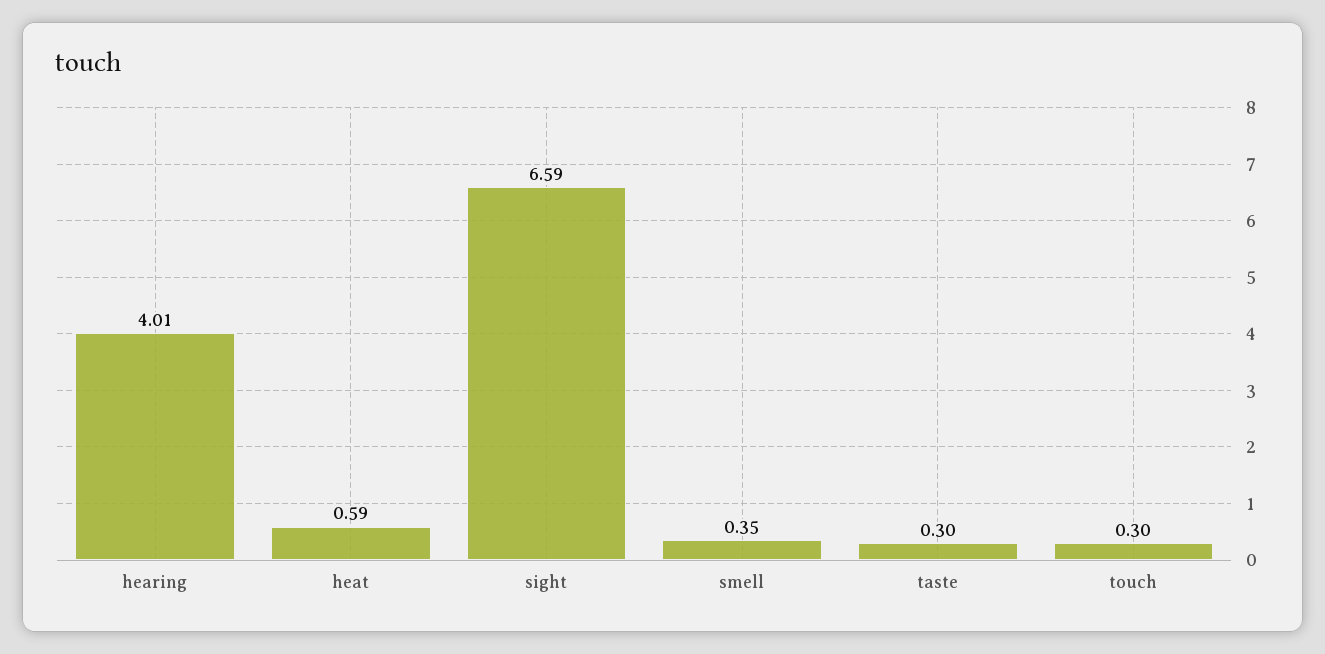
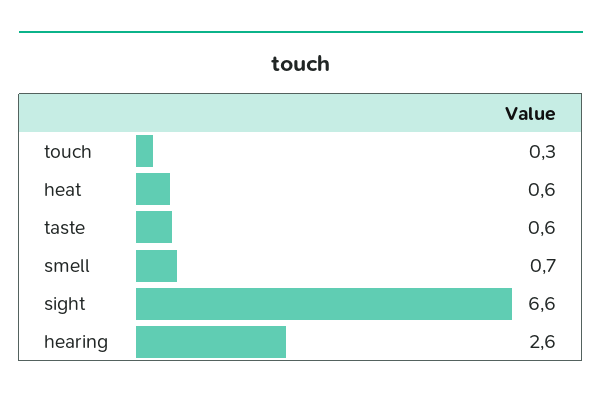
  {
-   "hearing": 4.01,
+   "hearing": 2.6,
    "heat": 0.59,
    "sight": 6.59,
-   "smell": 0.35,
+   "smell": 0.7,
-   "taste": 0.3,
+   "taste": 0.6,
    "touch": 0.3
  }

